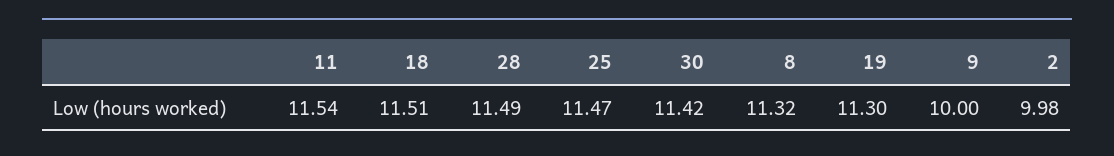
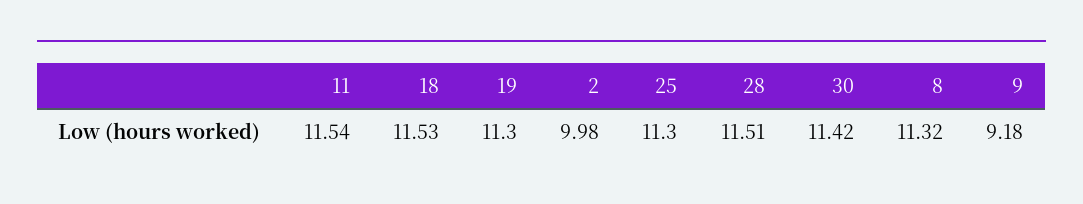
  {
    "11": 11.54,
-   "18": 11.51,
+   "18": 11.53,
-   "28": 11.49,
+   "28": 11.51,
-   "25": 11.47,
+   "25": 11.3,
    "30": 11.42,
    "8": 11.32,
    "19": 11.3,
-   "9": 10,
+   "9": 9.18,
    "2": 9.98
  }

